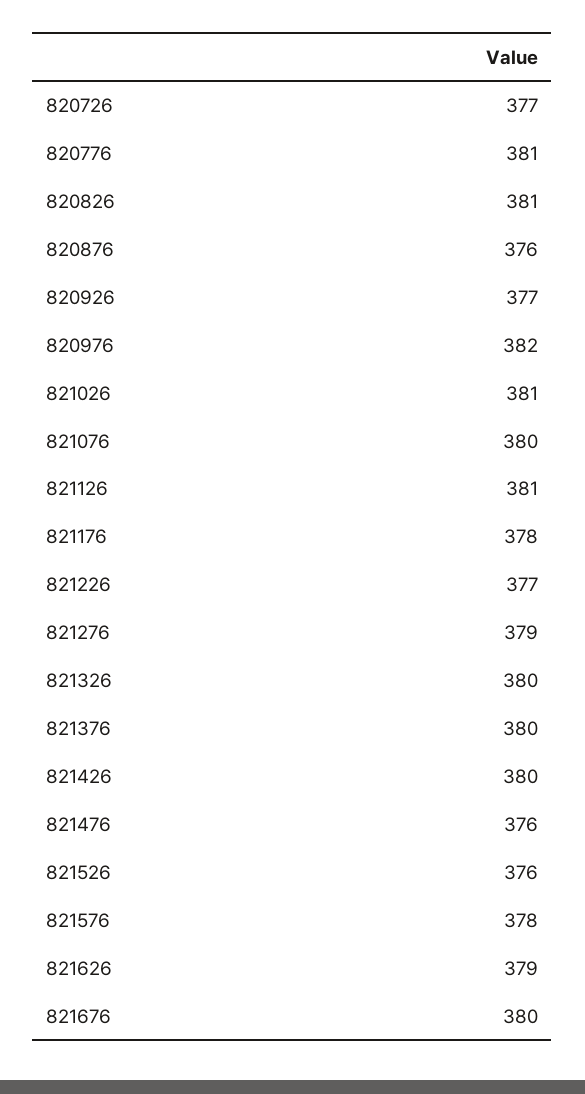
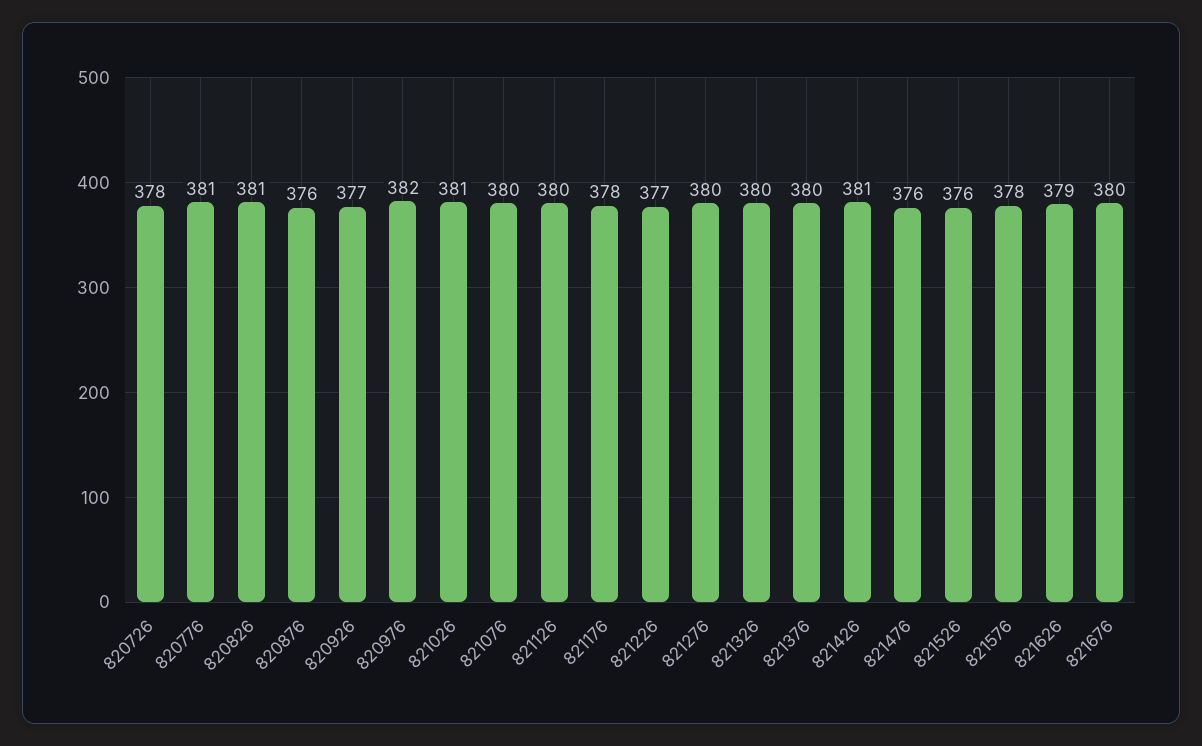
  {
-   "820726": 377,
+   "820726": 378,
    "820776": 381,
    "820826": 381,
    "820876": 376,
    "820926": 377,
    "820976": 382,
    "821026": 381,
    "821076": 380,
-   "821126": 381,
+   "821126": 380,
    "821176": 378,
    "821226": 377,
-   "821276": 379,
+   "821276": 380,
    "821326": 380,
    "821376": 380,
-   "821426": 380,
+   "821426": 381,
    "821476": 376,
    "821526": 376,
    "821576": 378,
    "821626": 379,
    "821676": 380
  }

